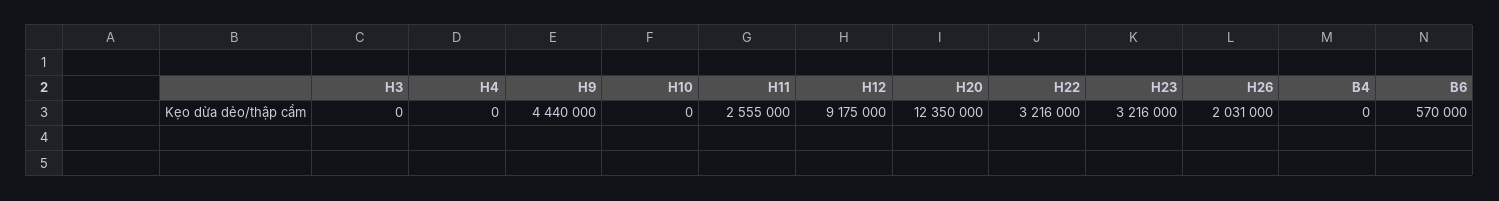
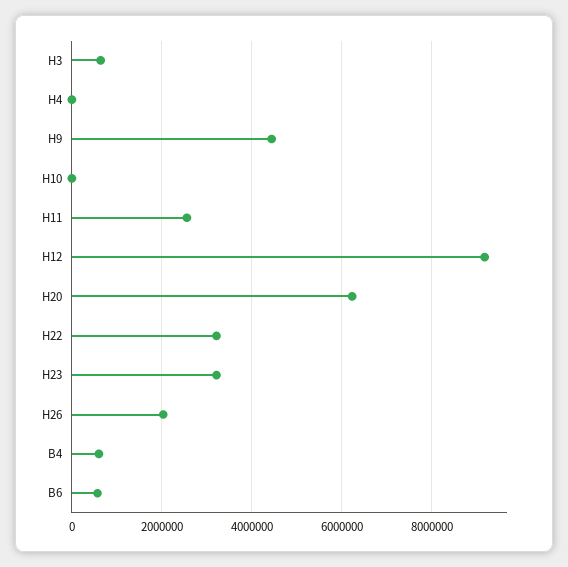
  {
-   "H3": 0,
+   "H3": 600000,
    "H4": 0,
    "H9": 4440000,
    "H10": 0,
    "H11": 2555000,
    "H12": 9175000,
-   "H20": 12350000,
+   "H20": 6200000,
    "H22": 3216000,
    "H23": 3216000,
    "H26": 2031000,
-   "B4": 0,
+   "B4": 600000,
    "B6": 570000
  }

